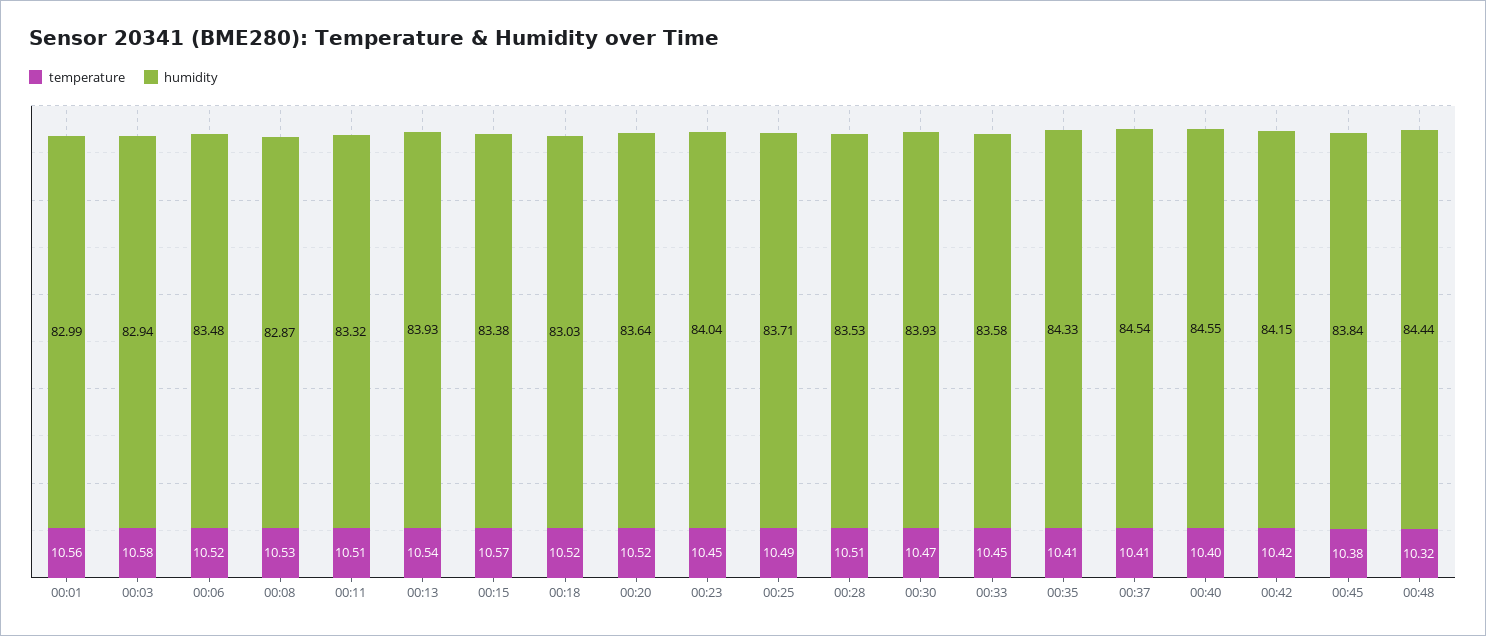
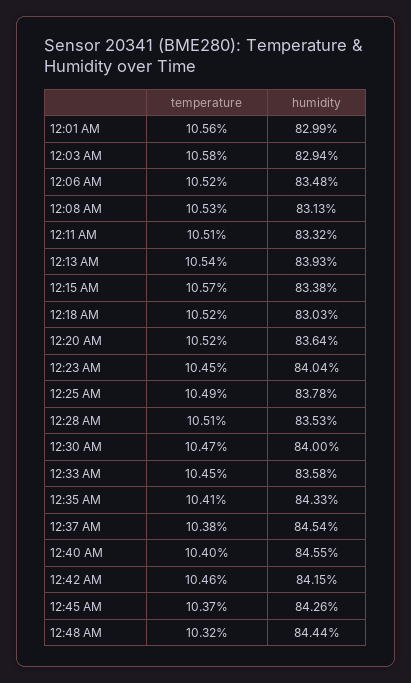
  {
    "temperature": {
      "00:01": 10.56,
      "00:03": 10.58,
      "00:06": 10.52,
      "00:08": 10.53,
      "00:11": 10.51,
      "00:13": 10.54,
      "00:15": 10.57,
      "00:18": 10.52,
      "00:20": 10.52,
      "00:23": 10.45,
      "00:25": 10.49,
      "00:28": 10.51,
      "00:30": 10.47,
      "00:33": 10.45,
      "00:35": 10.41,
-     "00:37": 10.41,
+     "00:37": 10.38,
      "00:40": 10.4,
-     "00:42": 10.42,
+     "00:42": 10.46,
-     "00:45": 10.38,
+     "00:45": 10.37,
      "00:48": 10.32
    },
    "humidity": {
      "00:01": 82.99,
      "00:03": 82.94,
      "00:06": 83.48,
-     "00:08": 82.87,
+     "00:08": 83.13,
      "00:11": 83.32,
      "00:13": 83.93,
      "00:15": 83.38,
      "00:18": 83.03,
      "00:20": 83.64,
      "00:23": 84.04,
-     "00:25": 83.71,
+     "00:25": 83.78,
      "00:28": 83.53,
-     "00:30": 83.93,
+     "00:30": 84,
      "00:33": 83.58,
      "00:35": 84.33,
      "00:37": 84.54,
      "00:40": 84.55,
      "00:42": 84.15,
-     "00:45": 83.84,
+     "00:45": 84.26,
      "00:48": 84.44
    }
  }

